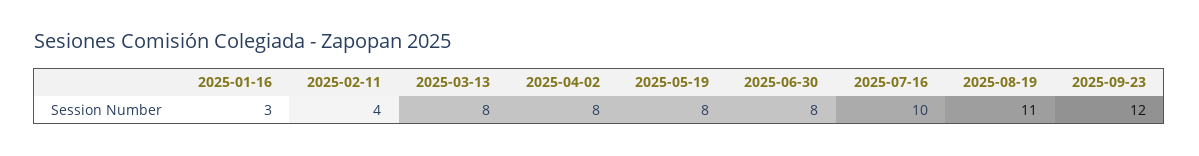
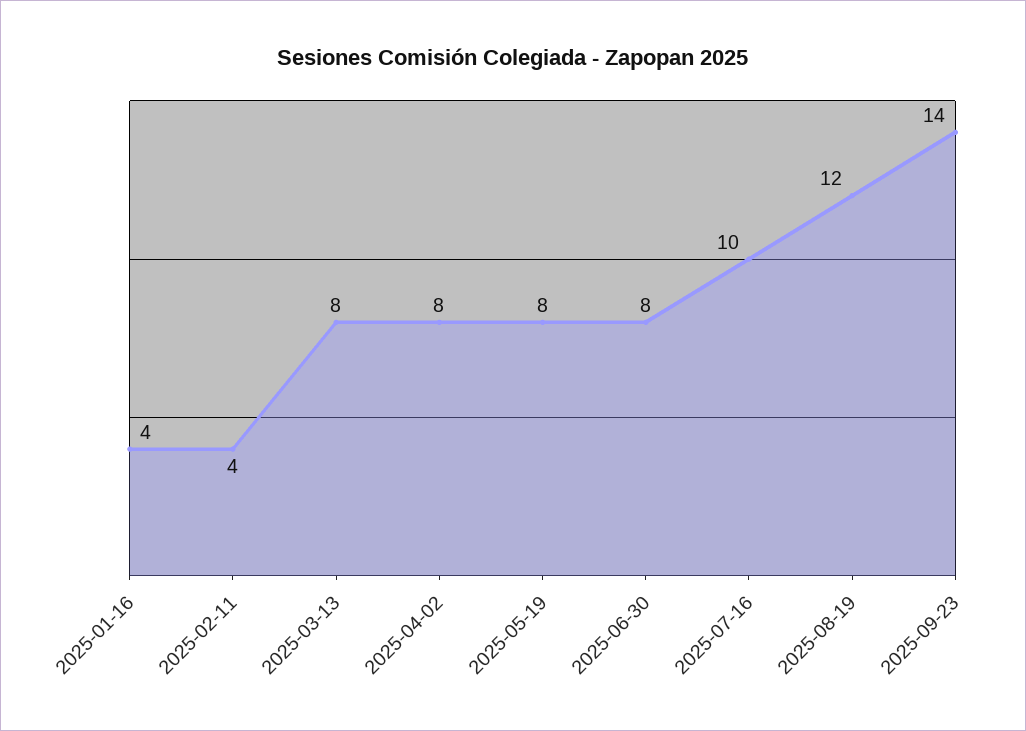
  {
-   "2025-01-16": 3,
+   "2025-01-16": 4,
    "2025-02-11": 4,
    "2025-03-13": 8,
    "2025-04-02": 8,
    "2025-05-19": 8,
    "2025-06-30": 8,
    "2025-07-16": 10,
-   "2025-08-19": 11,
+   "2025-08-19": 12,
-   "2025-09-23": 12
+   "2025-09-23": 14
  }

